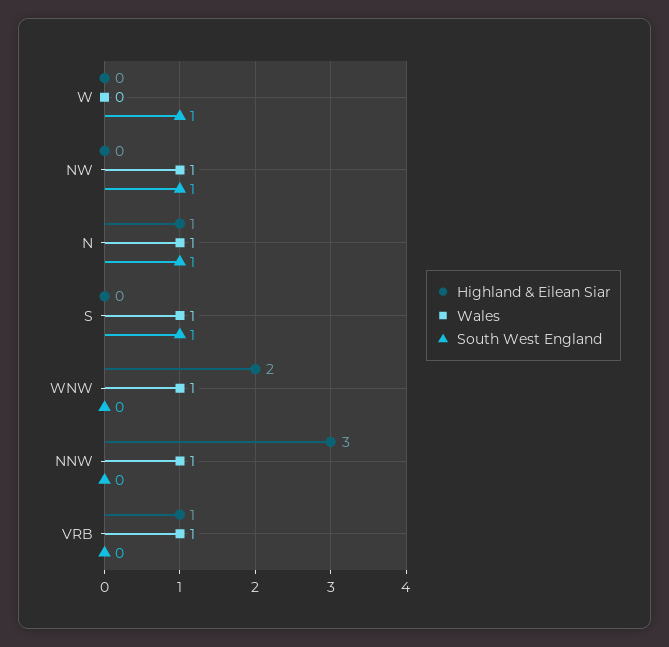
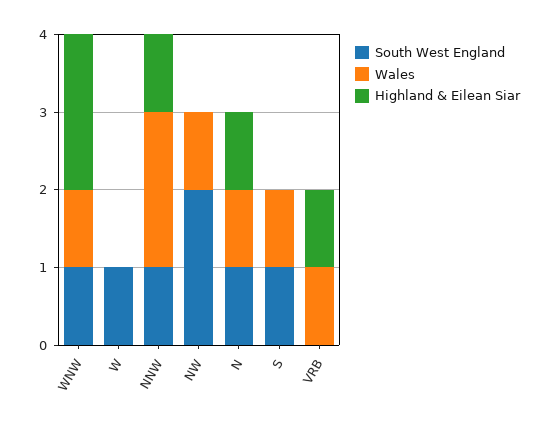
  {
    "Highland & Eilean Siar": {
      "W": 0,
      "NW": 0,
      "N": 1,
      "S": 0,
      "WNW": 2,
-     "NNW": 3,
+     "NNW": 1,
      "VRB": 1
    },
    "Wales": {
      "W": 0,
      "NW": 1,
      "N": 1,
      "S": 1,
      "WNW": 1,
-     "NNW": 1,
+     "NNW": 2,
      "VRB": 1
    },
    "South West England": {
      "W": 1,
-     "NW": 1,
+     "NW": 2,
      "N": 1,
      "S": 1,
-     "WNW": 0,
+     "WNW": 1,
-     "NNW": 0,
+     "NNW": 1,
      "VRB": 0
    }
  }

